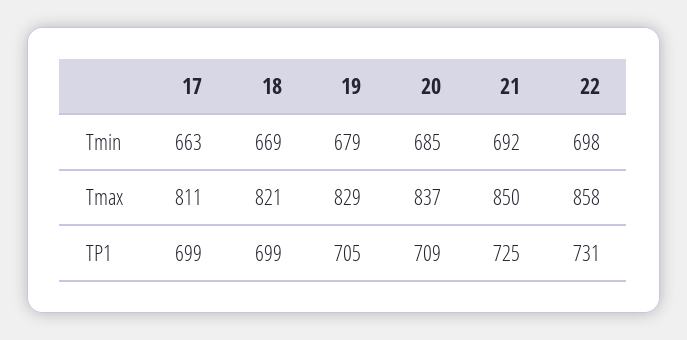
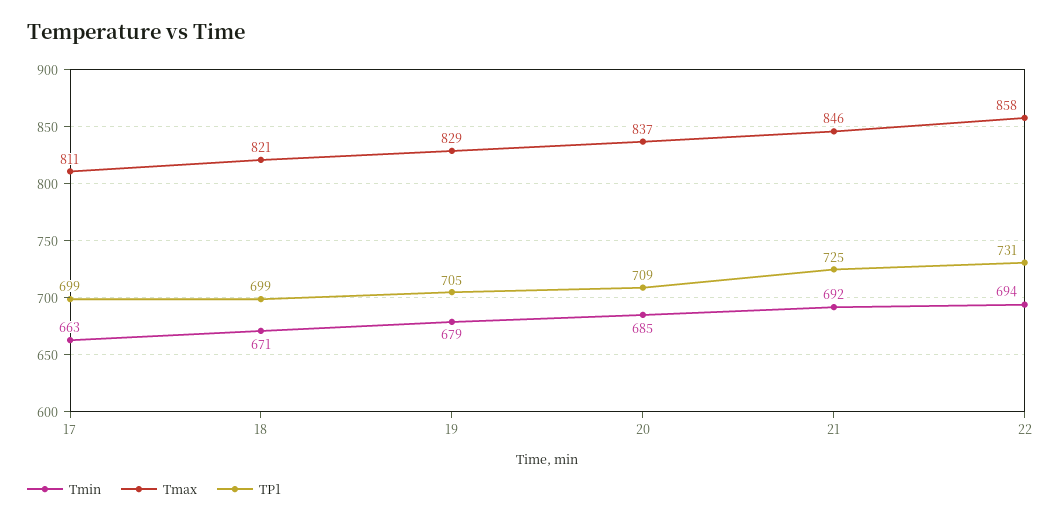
  {
    "Tmin": {
      "17": 663,
-     "18": 669,
+     "18": 671,
      "19": 679,
      "20": 685,
      "21": 692,
-     "22": 698
+     "22": 694
    },
    "Tmax": {
      "17": 811,
      "18": 821,
      "19": 829,
      "20": 837,
-     "21": 850,
+     "21": 846,
      "22": 858
    },
    "TP1": {
      "17": 699,
      "18": 699,
      "19": 705,
      "20": 709,
      "21": 725,
      "22": 731
    }
  }

